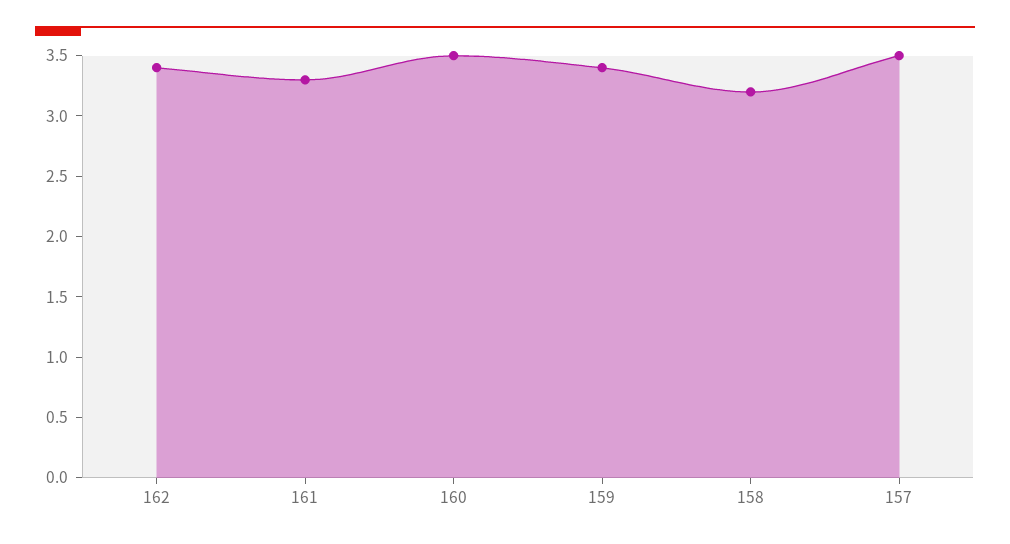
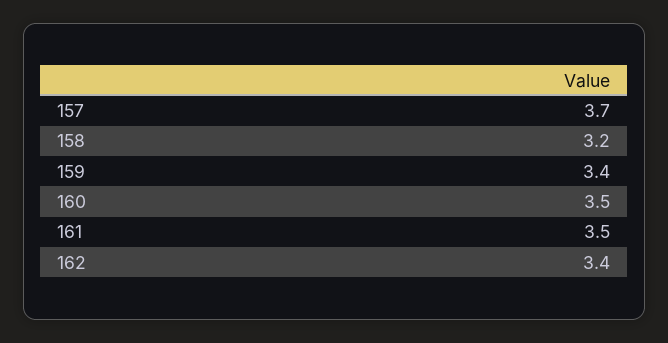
  {
    "162": 3.4,
-   "161": 3.3,
+   "161": 3.5,
    "160": 3.5,
    "159": 3.4,
    "158": 3.2,
-   "157": 3.5
+   "157": 3.7
  }

